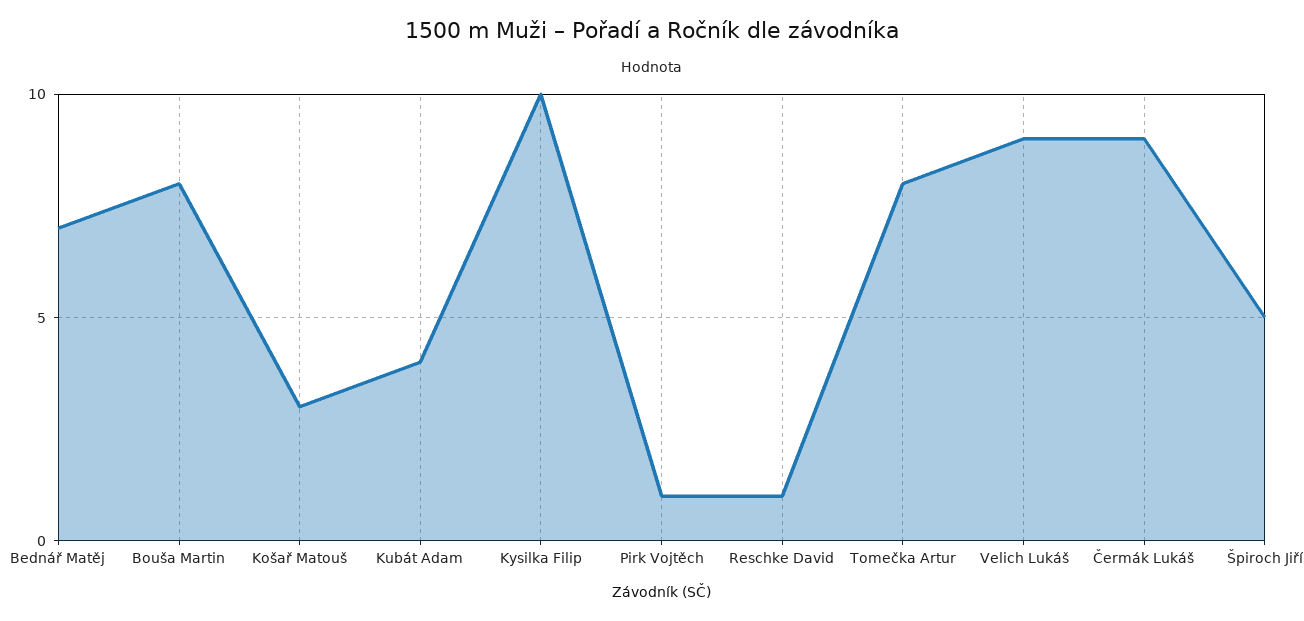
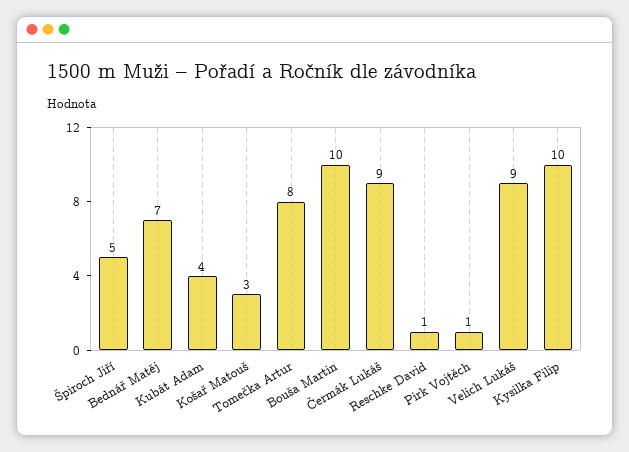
  {
    "Bednář Matěj": 7,
-   "Bouša Martin": 8,
+   "Bouša Martin": 10,
    "Košař Matouš": 3,
    "Kubát Adam": 4,
    "Kysilka Filip": 10,
    "Pirk Vojtěch": 1,
    "Reschke David": 1,
    "Tomečka Artur": 8,
    "Velich Lukáš": 9,
    "Čermák Lukáš": 9,
    "Špiroch Jiří": 5
  }

